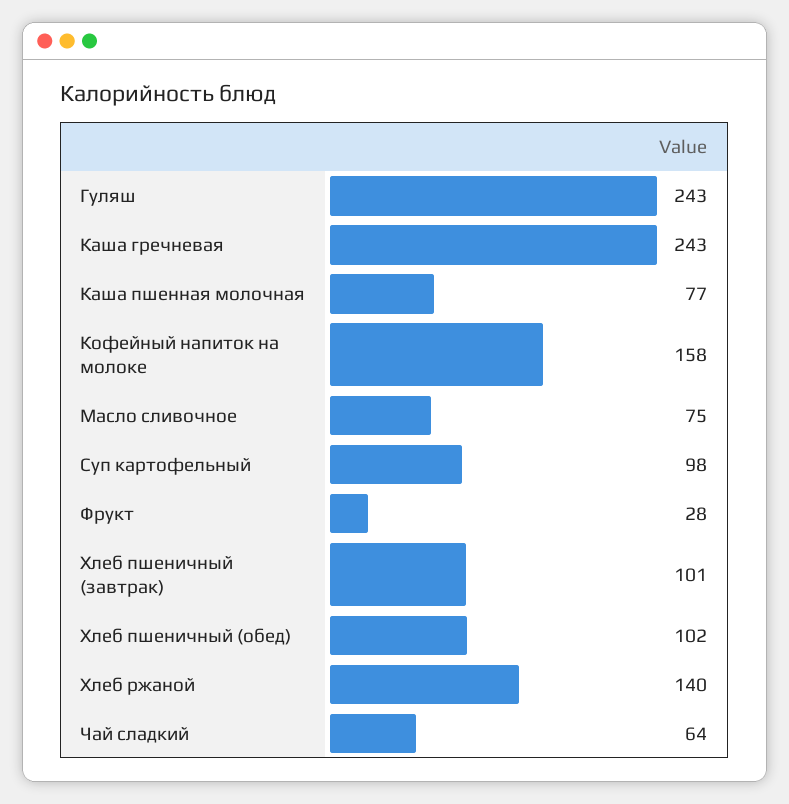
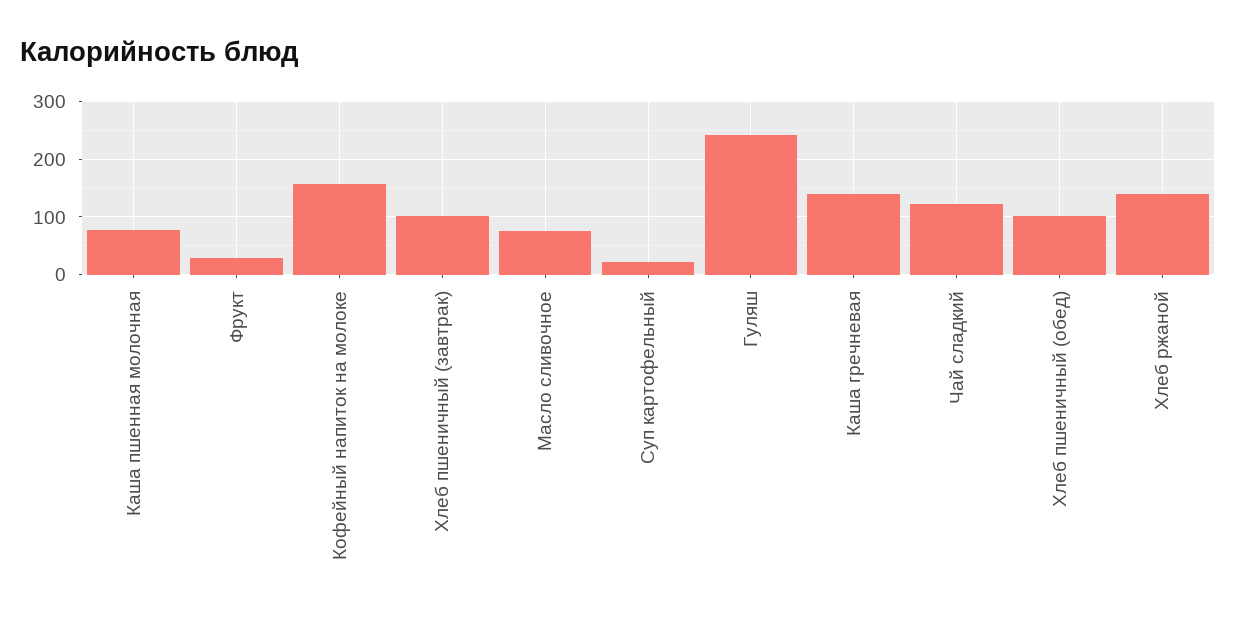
  {
    "Гуляш": 243,
-   "Каша гречневая": 243,
+   "Каша гречневая": 140,
    "Каша пшенная молочная": 77,
    "Кофейный напиток на молоке": 158,
    "Масло сливочное": 75,
-   "Суп картофельный": 98,
+   "Суп картофельный": 20,
    "Фрукт": 28,
    "Хлеб пшеничный (завтрак)": 101,
    "Хлеб пшеничный (обед)": 102,
    "Хлеб ржаной": 140,
-   "Чай сладкий": 64
+   "Чай сладкий": 120
  }

